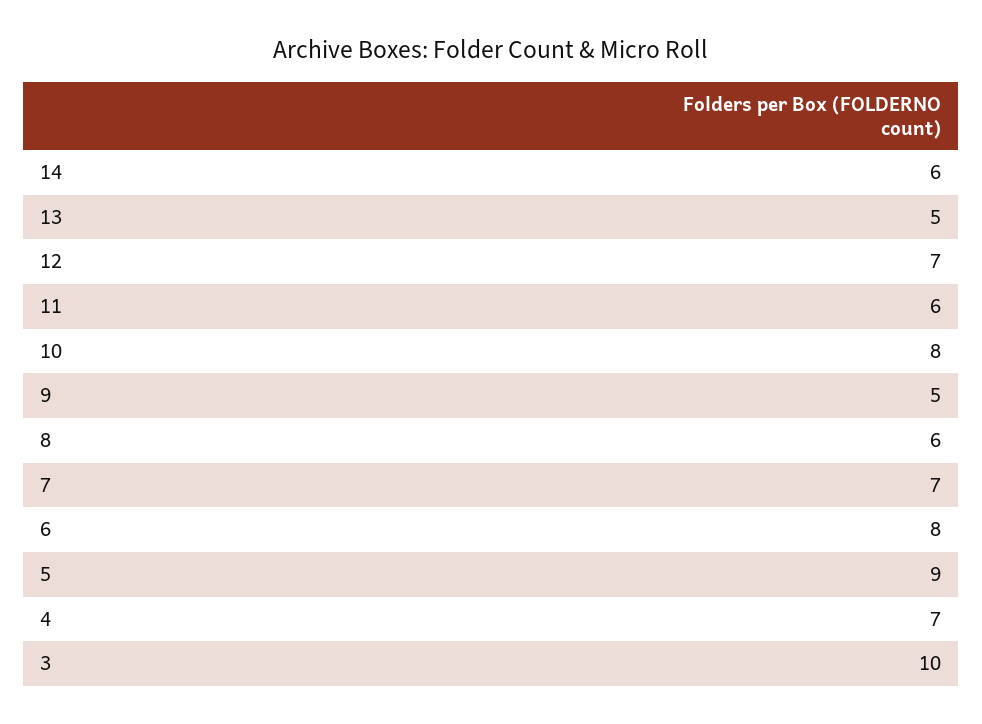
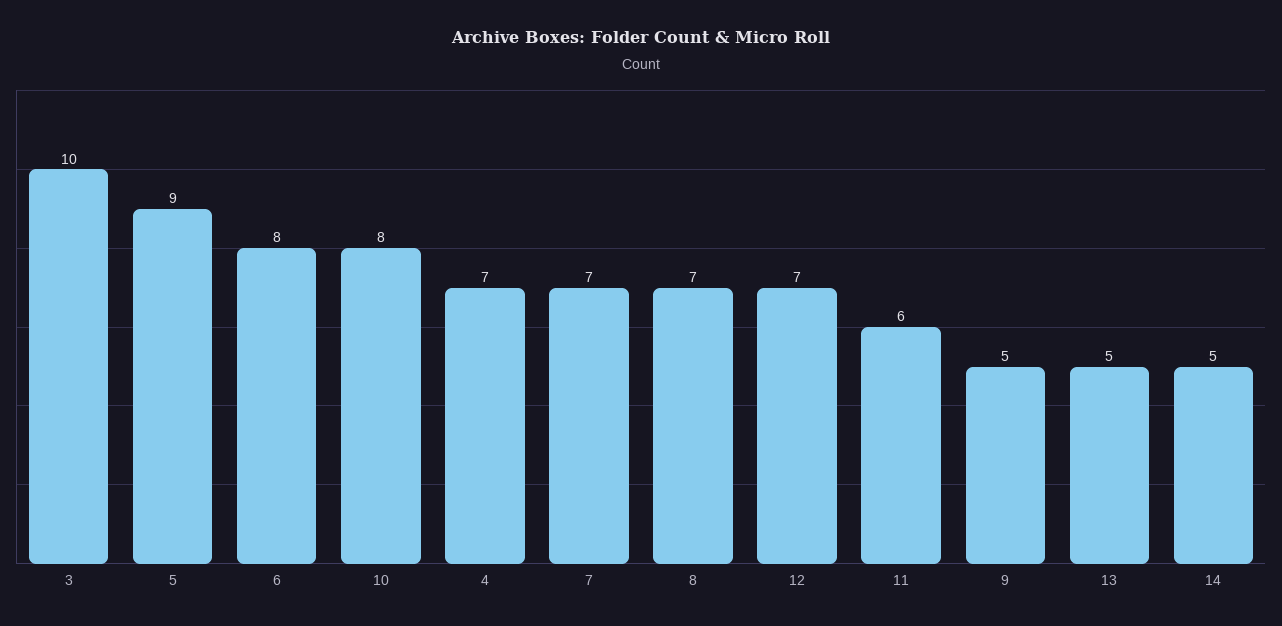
  {
-   "14": 6,
+   "14": 5,
    "13": 5,
    "12": 7,
    "11": 6,
    "10": 8,
    "9": 5,
-   "8": 6,
+   "8": 7,
    "7": 7,
    "6": 8,
    "5": 9,
    "4": 7,
    "3": 10
  }

